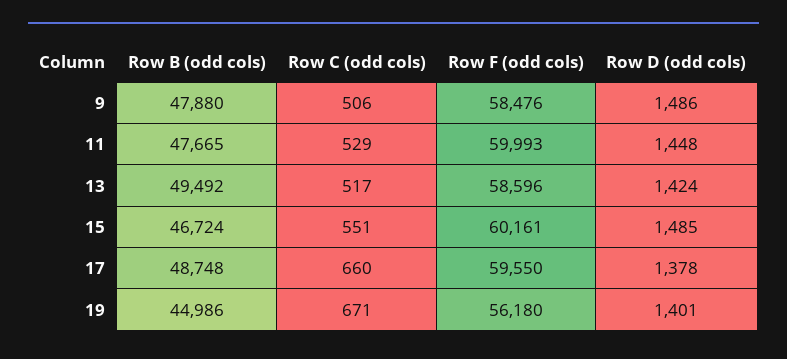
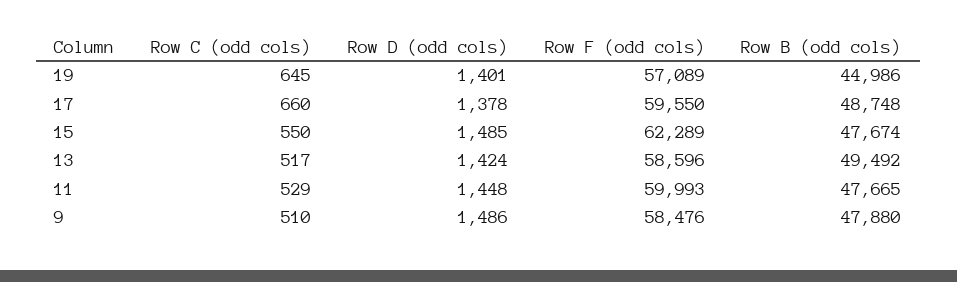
  {
    "Row B (odd cols)": {
      "9": 47880,
      "11": 47665,
      "13": 49492,
-     "15": 46724,
+     "15": 47674,
      "17": 48748,
      "19": 44986
    },
    "Row C (odd cols)": {
-     "9": 506,
+     "9": 510,
      "11": 529,
      "13": 517,
-     "15": 551,
+     "15": 550,
      "17": 660,
-     "19": 671
+     "19": 645
    },
    "Row F (odd cols)": {
      "9": 58476,
      "11": 59993,
      "13": 58596,
-     "15": 60161,
+     "15": 62289,
      "17": 59550,
-     "19": 56180
+     "19": 57089
    },
    "Row D (odd cols)": {
      "9": 1486,
      "11": 1448,
      "13": 1424,
      "15": 1485,
      "17": 1378,
      "19": 1401
    }
  }

